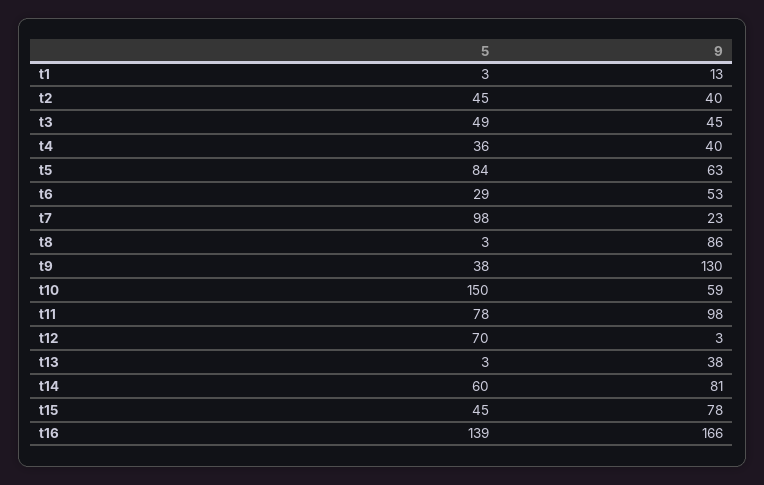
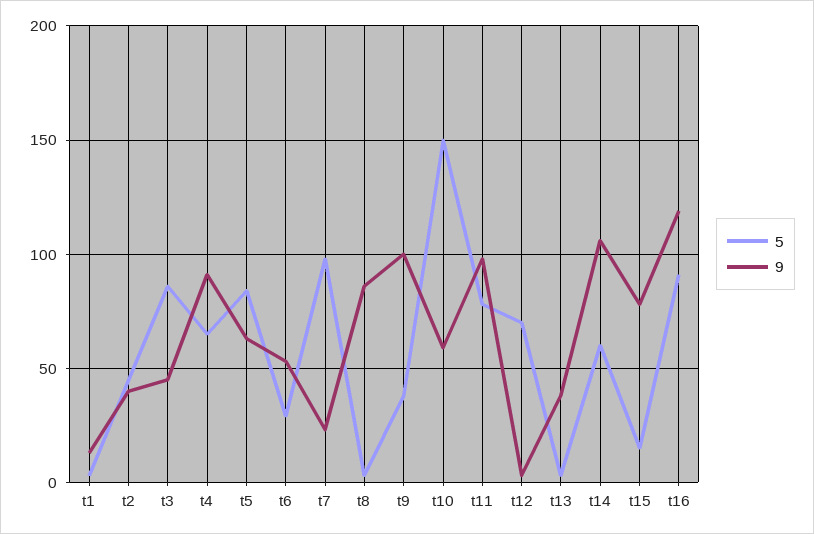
  {
    "5": {
      "t1": 3,
      "t2": 45,
-     "t3": 49,
+     "t3": 85,
-     "t4": 36,
+     "t4": 65,
      "t5": 84,
      "t6": 29,
      "t7": 98,
      "t8": 3,
      "t9": 38,
      "t10": 150,
      "t11": 78,
      "t12": 70,
      "t13": 3,
      "t14": 60,
-     "t15": 45,
+     "t15": 15,
-     "t16": 139
+     "t16": 90
    },
    "9": {
      "t1": 13,
      "t2": 40,
      "t3": 45,
-     "t4": 40,
+     "t4": 90,
      "t5": 63,
      "t6": 53,
      "t7": 23,
      "t8": 86,
-     "t9": 130,
+     "t9": 100,
      "t10": 59,
      "t11": 98,
      "t12": 3,
      "t13": 38,
-     "t14": 81,
+     "t14": 105,
      "t15": 78,
-     "t16": 166
+     "t16": 120
    }
  }

